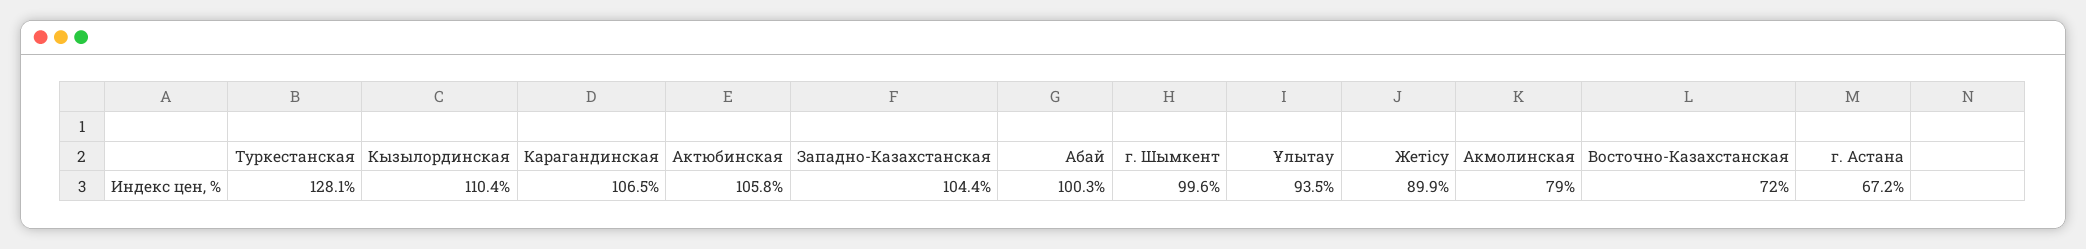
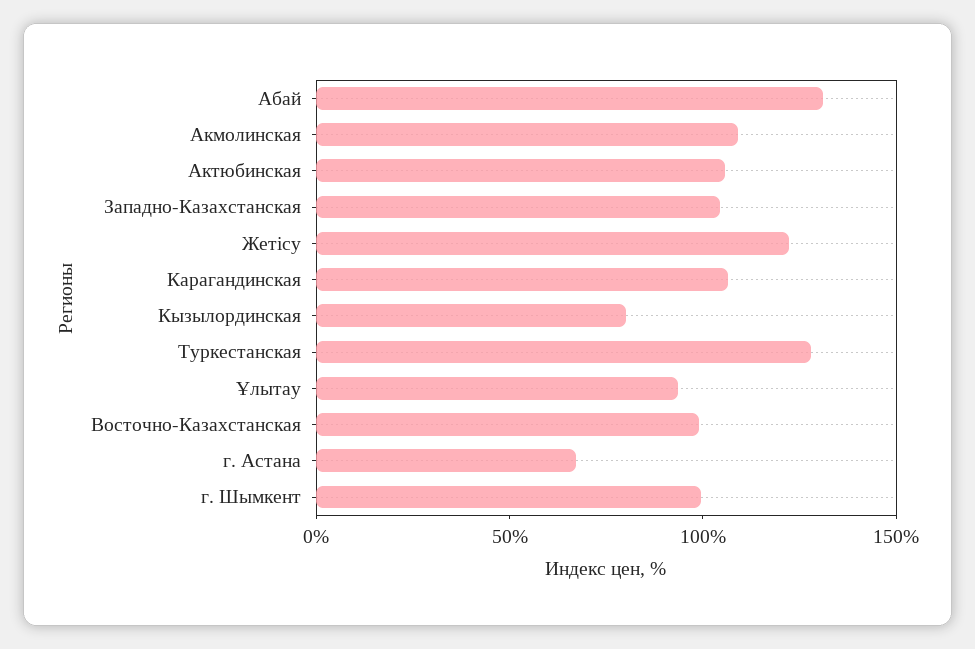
  {
    "Туркестанская": 128.1,
-   "Кызылординская": 110.4,
+   "Кызылординская": 80,
    "Карагандинская": 106.5,
    "Актюбинская": 105.8,
    "Западно-Казахстанская": 104.4,
-   "Абай": 100.3,
+   "Абай": 130,
    "г. Шымкент": 99.6,
    "Ұлытау": 93.5,
-   "Жетісу": 89.9,
+   "Жетісу": 120,
-   "Акмолинская": 79,
+   "Акмолинская": 110,
-   "Восточно-Казахстанская": 72,
+   "Восточно-Казахстанская": 100,
    "г. Астана": 67.2
  }

